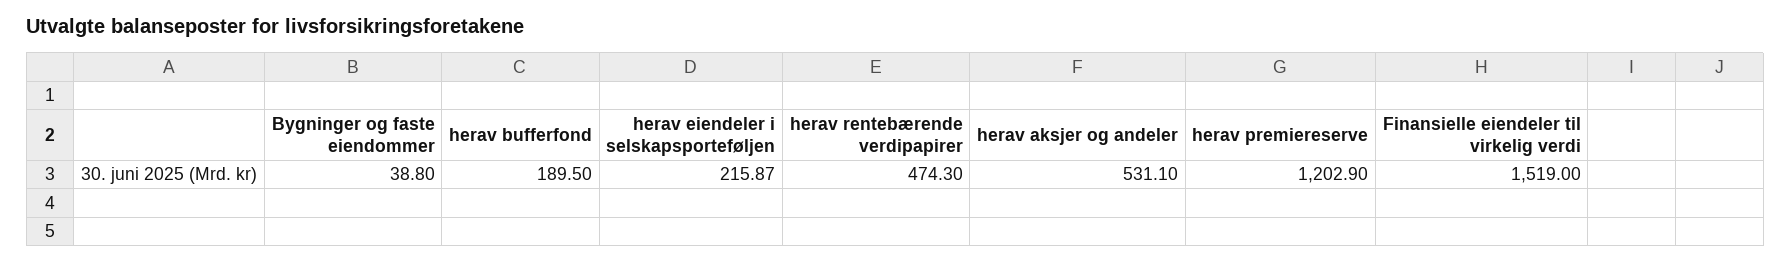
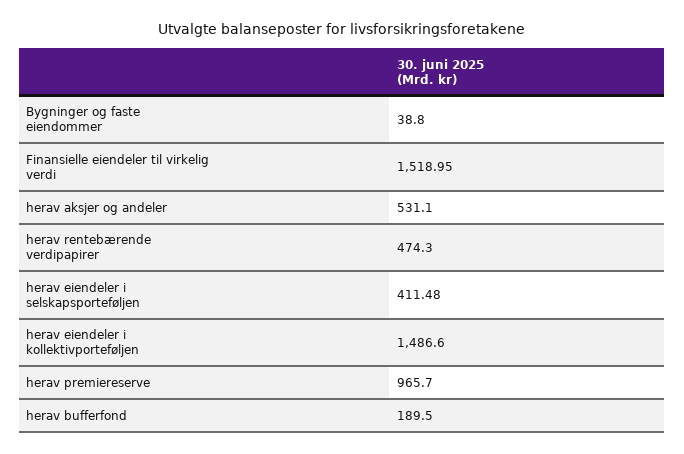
  {
    "Bygninger og faste eiendommer": 38.8,
    "herav bufferfond": 189.5,
-   "herav eiendeler i selskapsporteføljen": 215.87,
+   "herav eiendeler i selskapsporteføljen": 411.48,
    "herav rentebærende verdipapirer": 474.3,
    "herav aksjer og andeler": 531.1,
-   "herav premiereserve": 1202.9,
+   "herav premiereserve": 965.7,
-   "Finansielle eiendeler til virkelig verdi": 1519
+   "Finansielle eiendeler til virkelig verdi": 1518.95,
+   "herav eiendeler i kollektivporteføljen": 1486.6
  }

